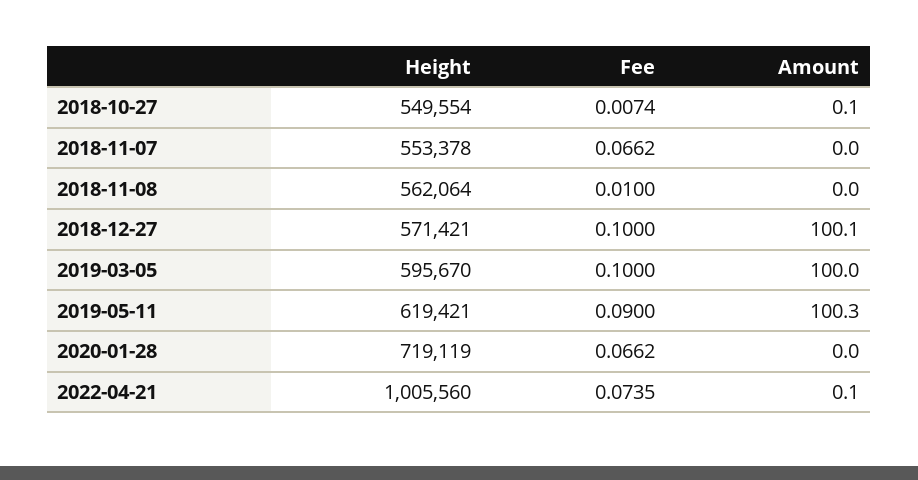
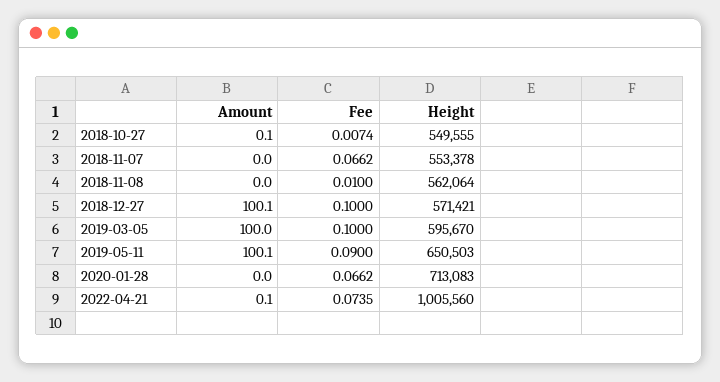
  {
    "Height": {
-     "2018-10-27": 549554,
+     "2018-10-27": 549555,
      "2018-11-07": 553378,
      "2018-11-08": 562064,
      "2018-12-27": 571421,
      "2019-03-05": 595670,
-     "2019-05-11": 619421,
+     "2019-05-11": 650503,
-     "2020-01-28": 719119,
+     "2020-01-28": 713083,
      "2022-04-21": 1005560
    },
    "Fee": {
      "2018-10-27": 0.0074,
      "2018-11-07": 0.0662,
      "2018-11-08": 0.01,
      "2018-12-27": 0.1,
      "2019-03-05": 0.1,
      "2019-05-11": 0.09,
      "2020-01-28": 0.0662,
      "2022-04-21": 0.0735
    },
    "Amount": {
      "2018-10-27": 0.1,
      "2018-11-07": 0,
      "2018-11-08": 0,
      "2018-12-27": 100.1,
      "2019-03-05": 100,
-     "2019-05-11": 100.3,
+     "2019-05-11": 100.1,
      "2020-01-28": 0,
      "2022-04-21": 0.1
    }
  }

